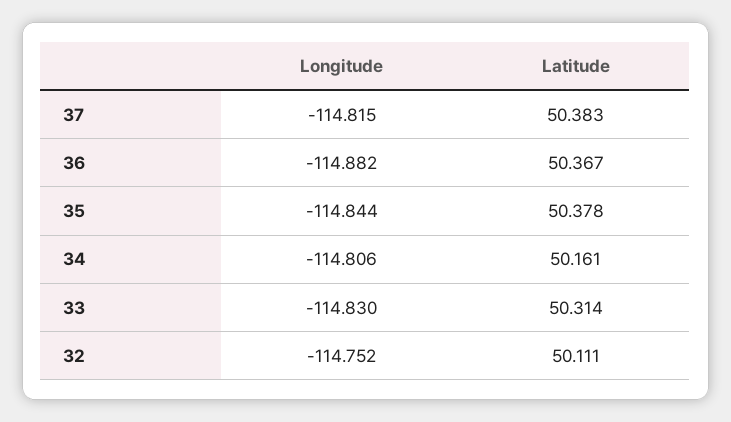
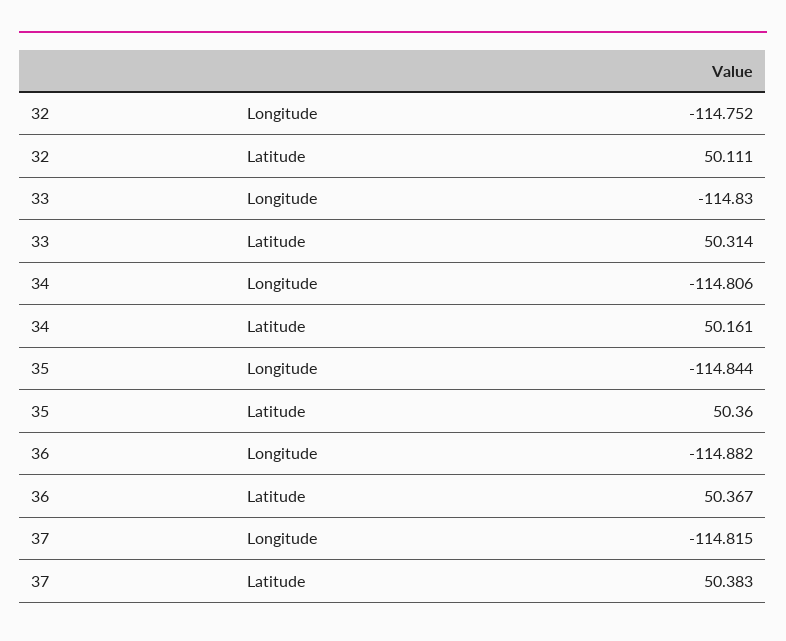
  {
    "Longitude": {
      "37": -114.815,
      "36": -114.882,
      "35": -114.844,
      "34": -114.806,
      "33": -114.83,
      "32": -114.752
    },
    "Latitude": {
      "37": 50.383,
      "36": 50.367,
-     "35": 50.378,
+     "35": 50.36,
      "34": 50.161,
      "33": 50.314,
      "32": 50.111
    }
  }

